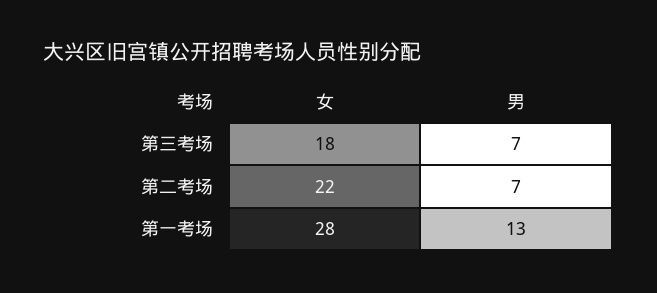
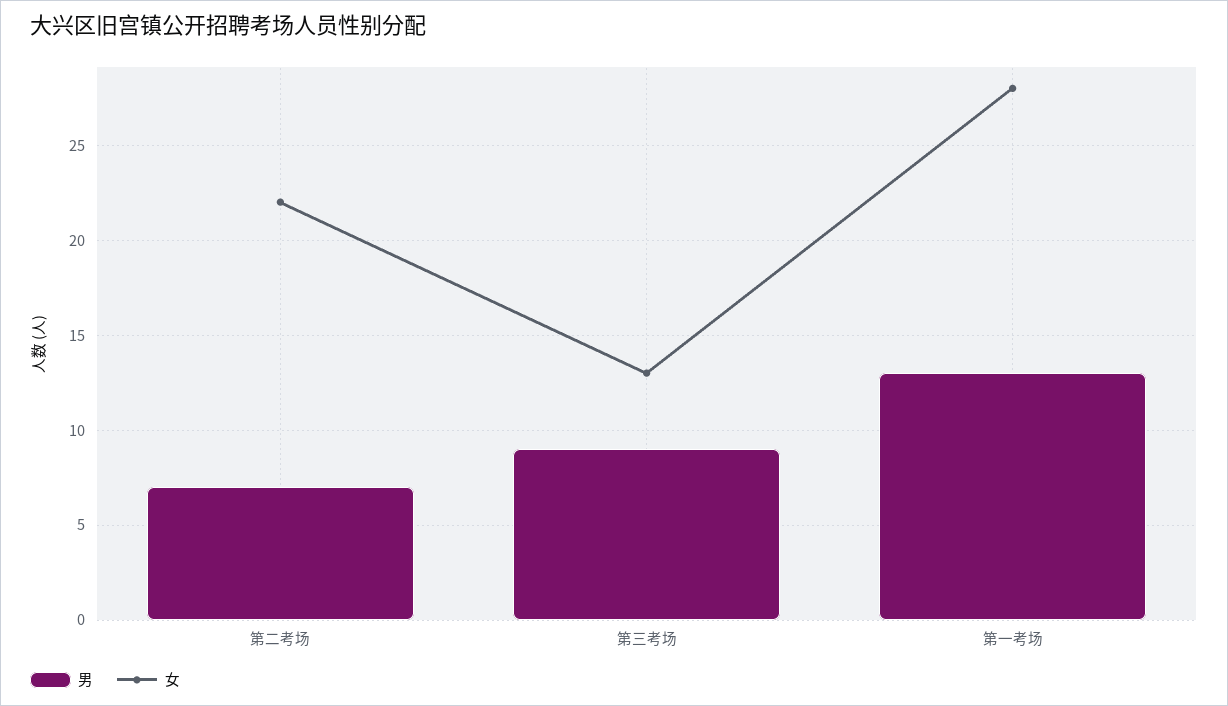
  {
    "女": {
-     "第三考场": 18,
+     "第三考场": 13,
      "第二考场": 22,
      "第一考场": 28
    },
    "男": {
-     "第三考场": 7,
+     "第三考场": 9,
      "第二考场": 7,
      "第一考场": 13
    }
  }

